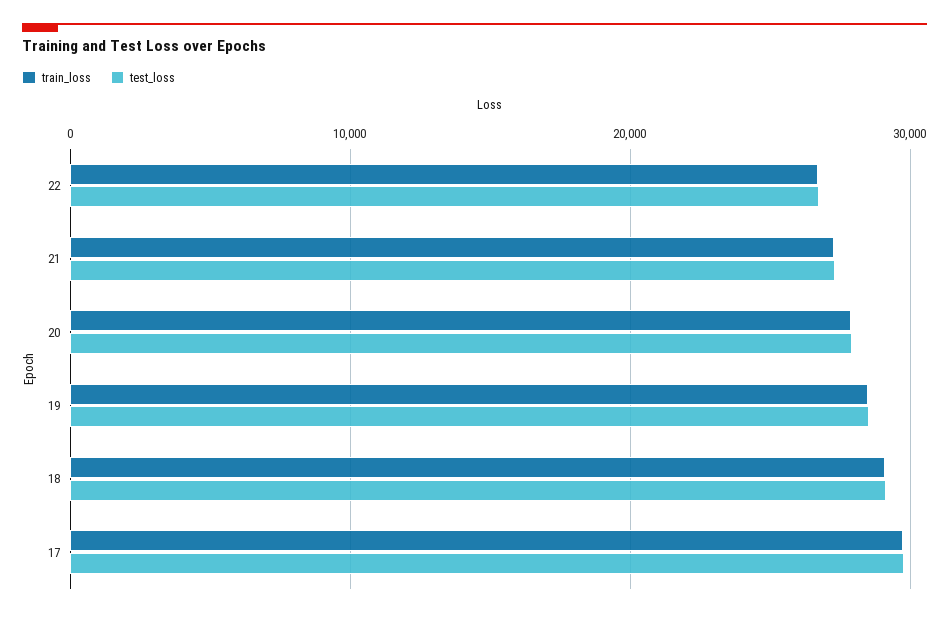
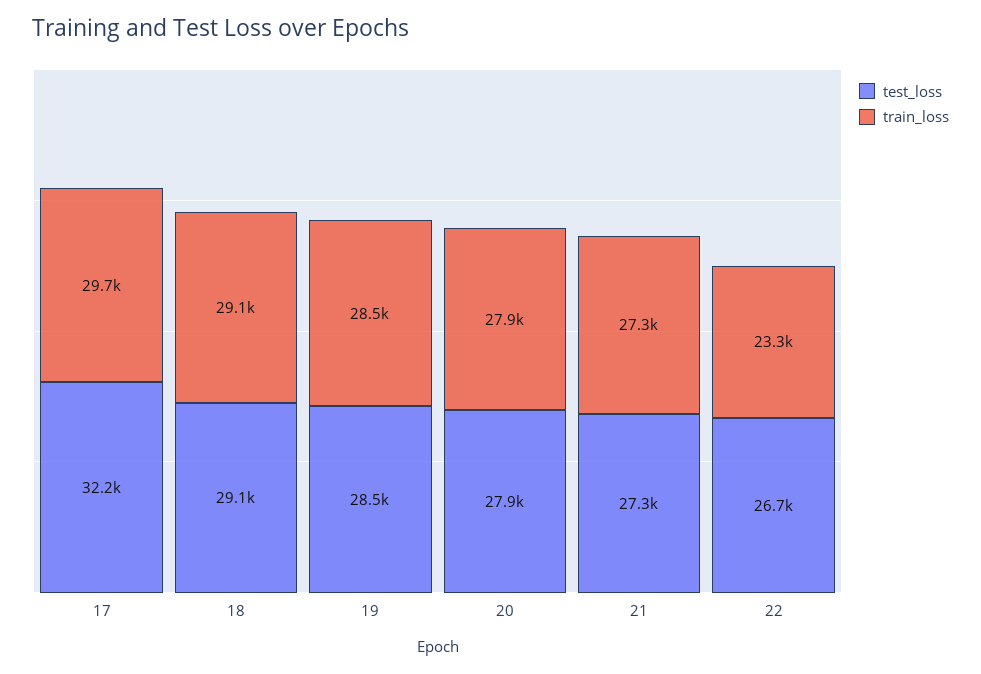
  {
    "train_loss": {
-     "22": 27000,
+     "22": 23300,
      "21": 27300,
      "20": 27900,
      "19": 28500,
      "18": 29100,
      "17": 29700
    },
    "test_loss": {
      "22": 26700,
      "21": 27300,
      "20": 27900,
      "19": 28500,
      "18": 29100,
-     "17": 30000
+     "17": 32200
    }
  }

